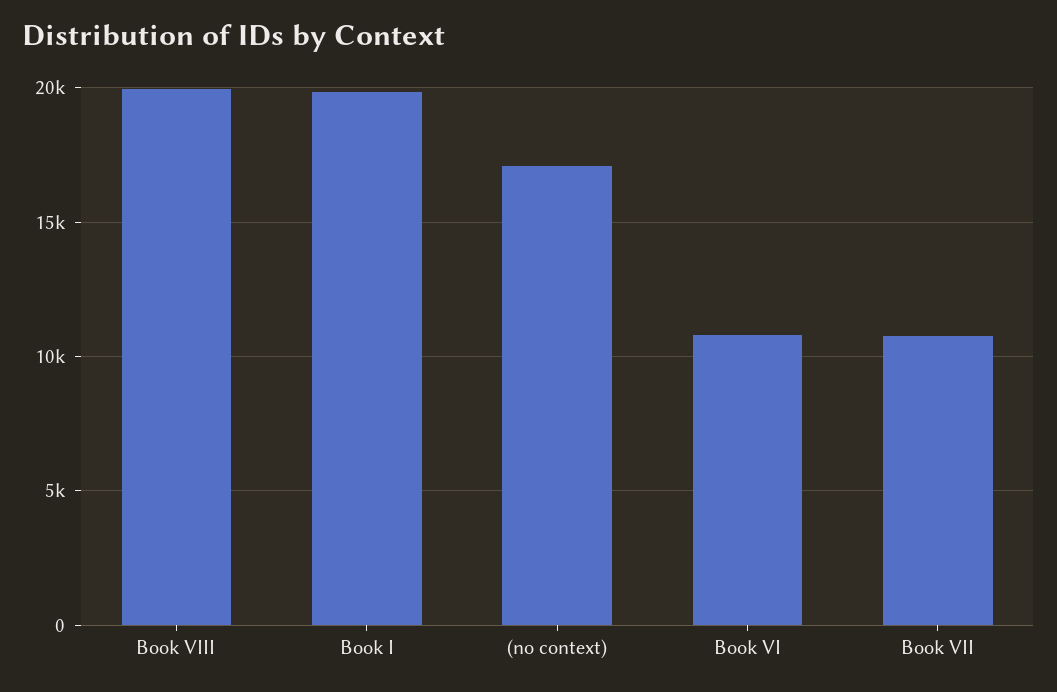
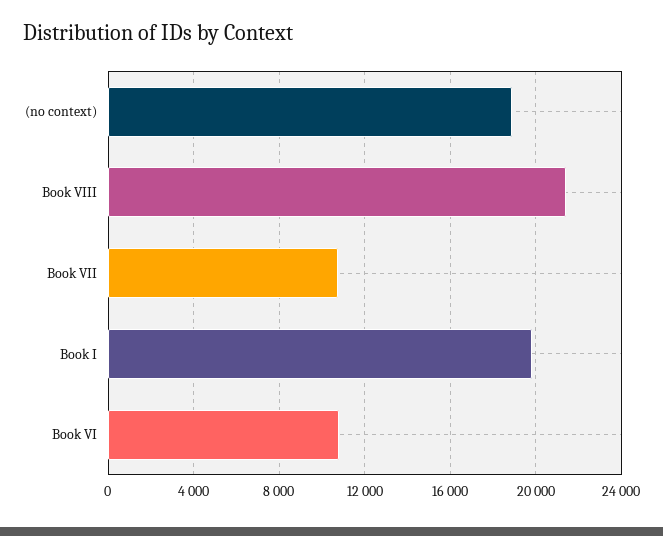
  {
-   "Book VIII": 20000,
+   "Book VIII": 21500,
    "Book I": 20000,
-   "(no context)": 17000,
+   "(no context)": 19000,
    "Book VI": 11000,
    "Book VII": 11000
  }

